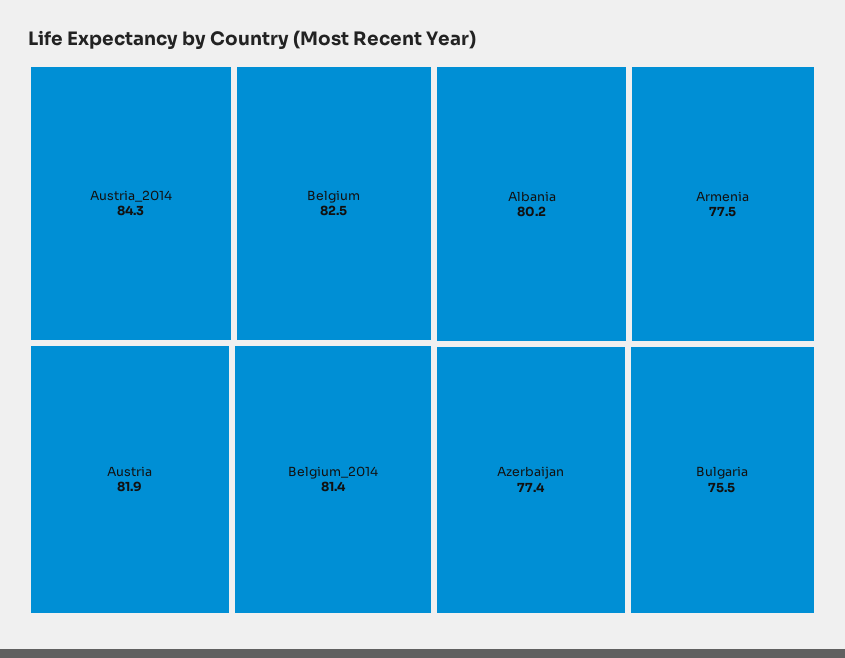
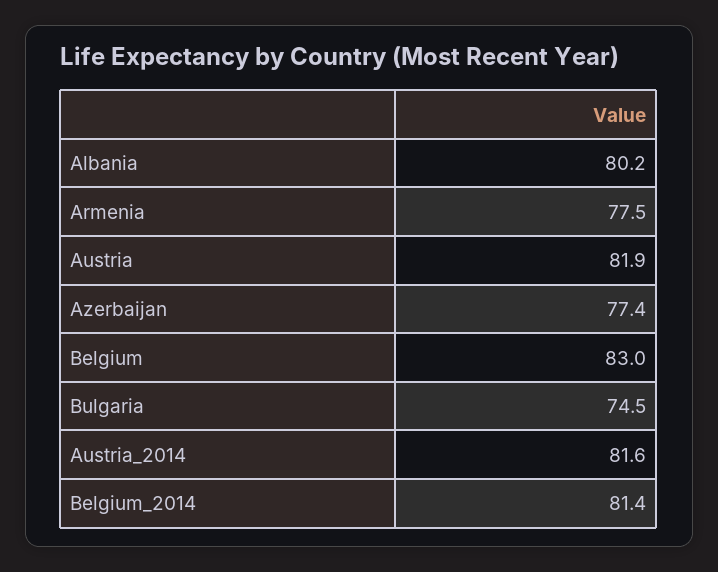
  {
-   "Austria_2014": 84.3,
+   "Austria_2014": 81.6,
-   "Belgium": 82.5,
+   "Belgium": 83,
    "Austria": 81.9,
    "Belgium_2014": 81.4,
    "Albania": 80.2,
    "Armenia": 77.5,
    "Azerbaijan": 77.4,
-   "Bulgaria": 75.5
+   "Bulgaria": 74.5
  }

